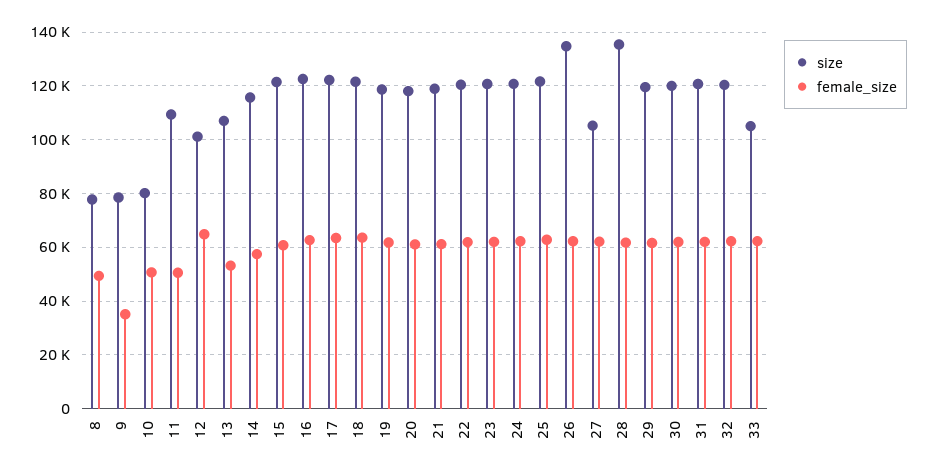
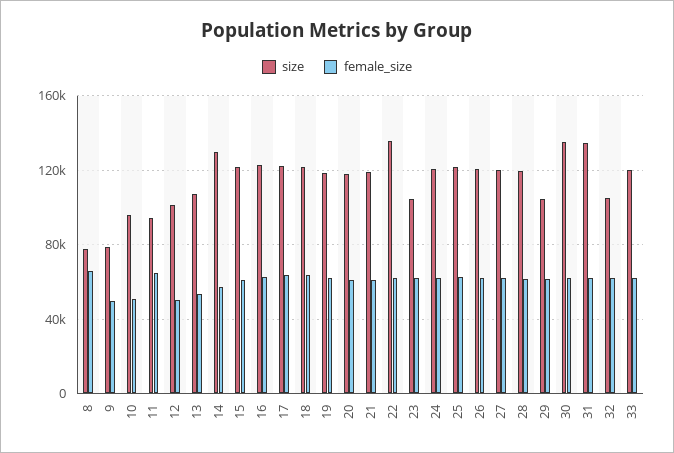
  {
    "size": {
      "8": 77500,
      "9": 77500,
-     "10": 80000,
+     "10": 95000,
-     "11": 110000,
+     "11": 95000,
      "12": 100000,
      "13": 107500,
-     "14": 115000,
+     "14": 130000,
      "15": 122500,
      "16": 122500,
      "17": 122500,
      "18": 122500,
      "19": 117500,
      "20": 117500,
      "21": 120000,
-     "22": 120000,
+     "22": 135000,
-     "23": 120000,
+     "23": 105000,
      "24": 120000,
      "25": 122500,
-     "26": 135000,
+     "26": 120000,
-     "27": 105000,
+     "27": 120000,
-     "28": 135000,
+     "28": 120000,
-     "29": 120000,
+     "29": 105000,
-     "30": 120000,
+     "30": 135000,
-     "31": 120000,
+     "31": 135000,
-     "32": 120000,
+     "32": 105000,
-     "33": 105000
+     "33": 120000
    },
    "female_size": {
-     "8": 50000,
+     "8": 65000,
-     "9": 35000,
+     "9": 50000,
      "10": 50000,
-     "11": 50000,
+     "11": 65000,
-     "12": 65000,
+     "12": 50000,
      "13": 52500,
      "14": 57500,
      "15": 60000,
      "16": 62500,
      "17": 62500,
      "18": 62500,
      "19": 62500,
      "20": 60000,
      "21": 60000,
      "22": 62500,
      "23": 62500,
      "24": 62500,
      "25": 62500,
      "26": 62500,
      "27": 62500,
      "28": 62500,
      "29": 62500,
      "30": 62500,
      "31": 62500,
      "32": 62500,
      "33": 62500
    }
  }

